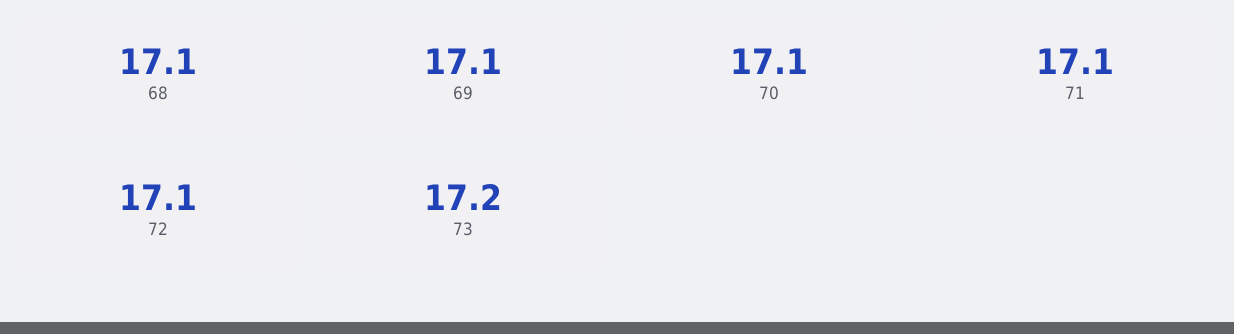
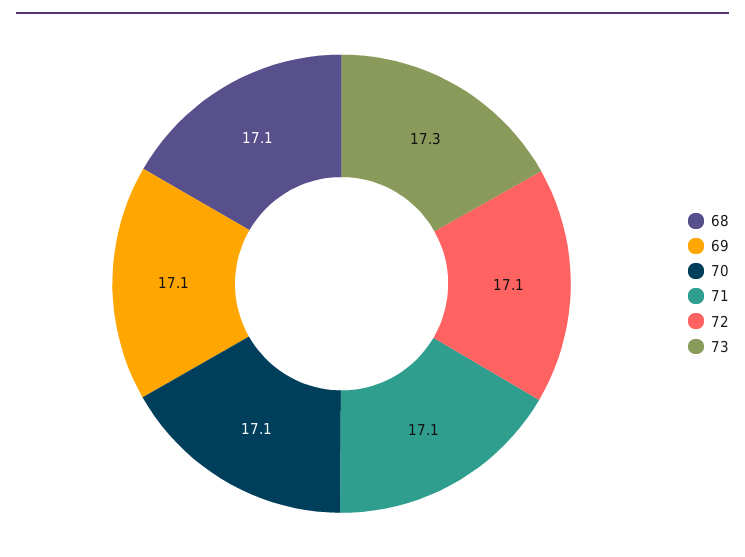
  {
    "68": 17.1,
    "69": 17.1,
    "70": 17.1,
    "71": 17.1,
    "72": 17.1,
-   "73": 17.2
+   "73": 17.3
  }

